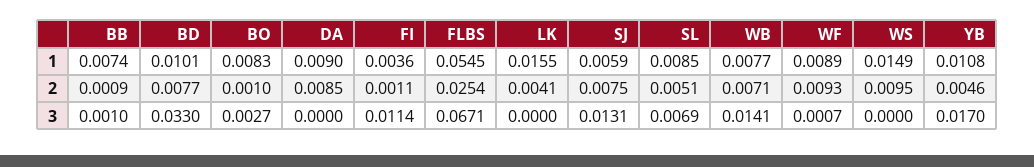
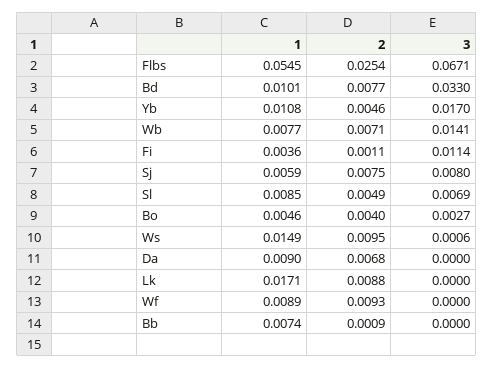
  {
    "BB": {
      "1": 0.0074,
      "2": 0.0009,
-     "3": 0.001
+     "3": 0
    },
    "BD": {
      "1": 0.0101,
      "2": 0.0077,
      "3": 0.033
    },
    "BO": {
-     "1": 0.0083,
+     "1": 0.0046,
-     "2": 0.001,
+     "2": 0.004,
      "3": 0.0027
    },
    "DA": {
      "1": 0.009,
-     "2": 0.0085,
+     "2": 0.0068,
      "3": 0
    },
    "FI": {
      "1": 0.0036,
      "2": 0.0011,
      "3": 0.0114
    },
    "FLBS": {
      "1": 0.0545,
      "2": 0.0254,
      "3": 0.0671
    },
    "LK": {
-     "1": 0.0155,
+     "1": 0.0171,
-     "2": 0.0041,
+     "2": 0.0088,
      "3": 0
    },
    "SJ": {
      "1": 0.0059,
      "2": 0.0075,
-     "3": 0.0131
+     "3": 0.008
    },
    "SL": {
      "1": 0.0085,
-     "2": 0.0051,
+     "2": 0.0049,
      "3": 0.0069
    },
    "WB": {
      "1": 0.0077,
      "2": 0.0071,
      "3": 0.0141
    },
    "WF": {
      "1": 0.0089,
      "2": 0.0093,
-     "3": 0.0007
+     "3": 0
    },
    "WS": {
      "1": 0.0149,
      "2": 0.0095,
-     "3": 0
+     "3": 0.0006
    },
    "YB": {
      "1": 0.0108,
      "2": 0.0046,
      "3": 0.017
    }
  }

